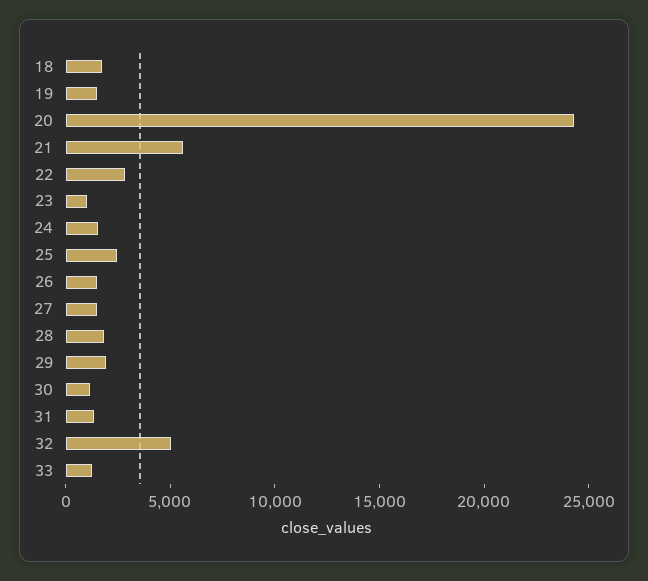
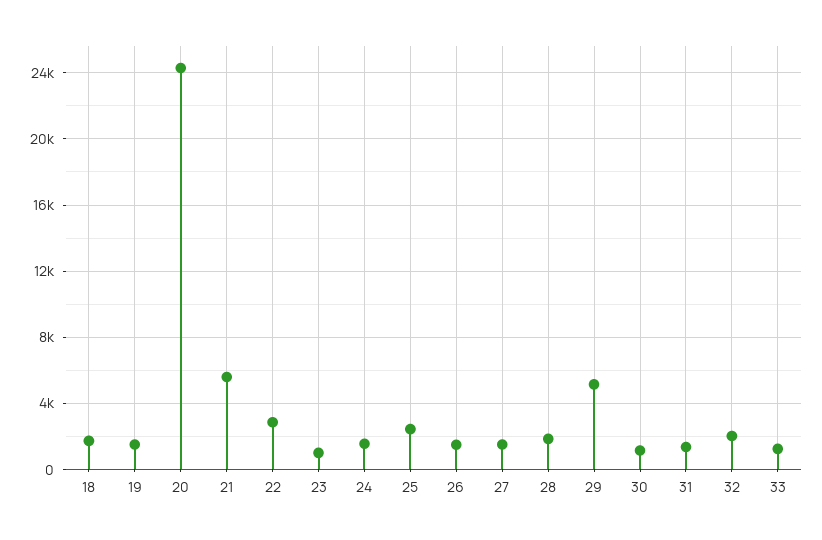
  {
    "18": 1500,
    "19": 1500,
    "20": 24500,
    "21": 5500,
    "22": 3000,
    "23": 1000,
    "24": 1500,
    "25": 2500,
    "26": 1500,
    "27": 1500,
    "28": 2000,
-   "29": 2000,
+   "29": 5000,
    "30": 1000,
    "31": 1500,
-   "32": 5000,
+   "32": 2000,
    "33": 1000
  }

